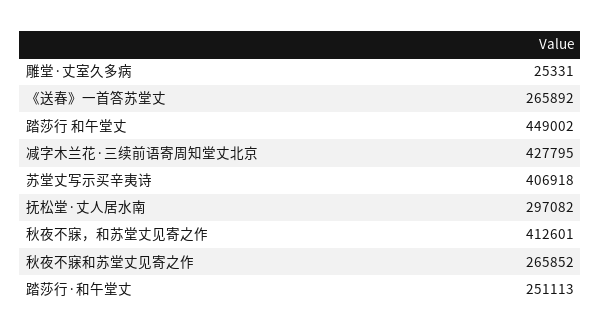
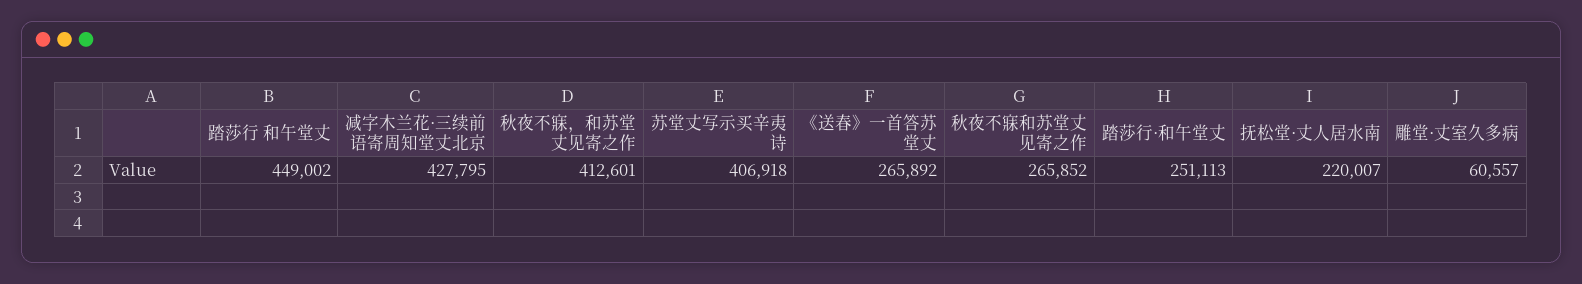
  {
-   "雕堂·丈室久多病": 25331,
+   "雕堂·丈室久多病": 60557,
    "《送春》一首答苏堂丈": 265892,
    "踏莎行 和午堂丈": 449002,
    "减字木兰花·三续前语寄周知堂丈北京": 427795,
    "苏堂丈写示买辛夷诗": 406918,
-   "抚松堂·丈人居水南": 297082,
+   "抚松堂·丈人居水南": 220007,
    "秋夜不寐，和苏堂丈见寄之作": 412601,
    "秋夜不寐和苏堂丈见寄之作": 265852,
    "踏莎行·和午堂丈": 251113
  }

